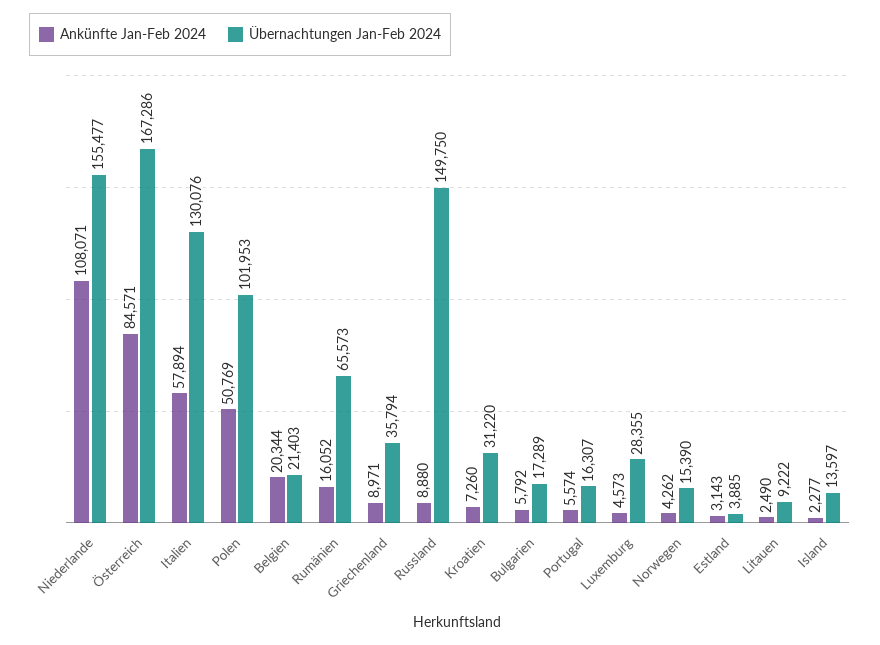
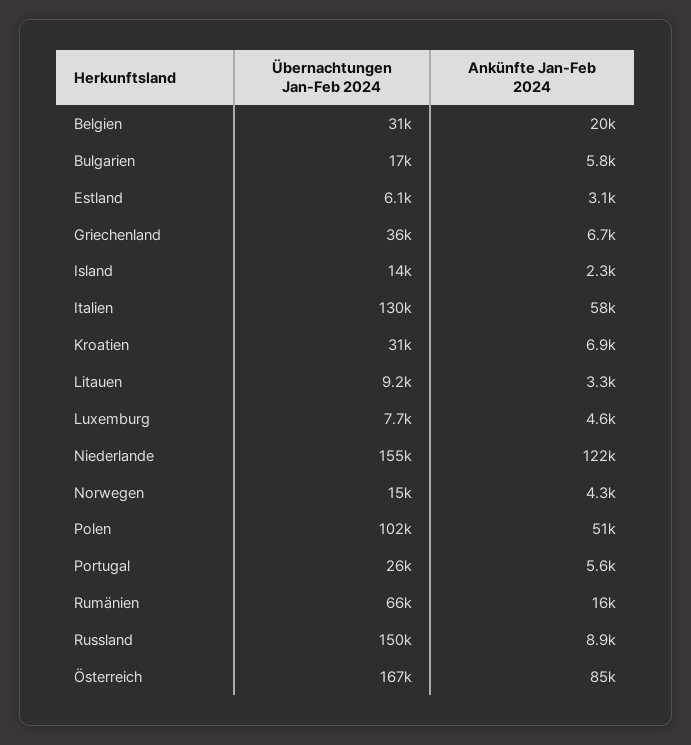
  {
    "Ankünfte Jan-Feb 2024": {
-     "Niederlande": 108071,
+     "Niederlande": 122000,
      "Österreich": 84571,
      "Italien": 57894,
      "Polen": 50769,
      "Belgien": 20344,
      "Rumänien": 16052,
-     "Griechenland": 8971,
+     "Griechenland": 6700,
      "Russland": 8880,
-     "Kroatien": 7260,
+     "Kroatien": 6900,
      "Bulgarien": 5792,
      "Portugal": 5574,
      "Luxemburg": 4573,
      "Norwegen": 4262,
      "Estland": 3143,
-     "Litauen": 2490,
+     "Litauen": 3300,
      "Island": 2277
    },
    "Übernachtungen Jan-Feb 2024": {
      "Niederlande": 155477,
      "Österreich": 167286,
      "Italien": 130076,
      "Polen": 101953,
-     "Belgien": 21403,
+     "Belgien": 31000,
      "Rumänien": 65573,
      "Griechenland": 35794,
      "Russland": 149750,
      "Kroatien": 31220,
      "Bulgarien": 17289,
-     "Portugal": 16307,
+     "Portugal": 26000,
-     "Luxemburg": 28355,
+     "Luxemburg": 7700,
      "Norwegen": 15390,
-     "Estland": 3885,
+     "Estland": 6100,
      "Litauen": 9222,
      "Island": 13597
    }
  }

